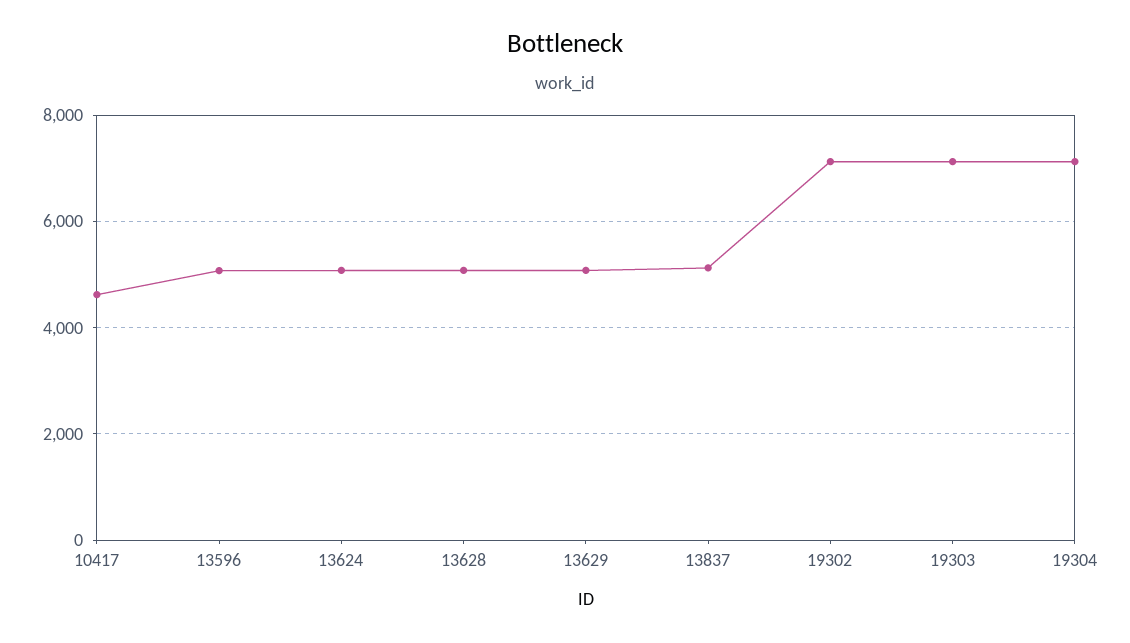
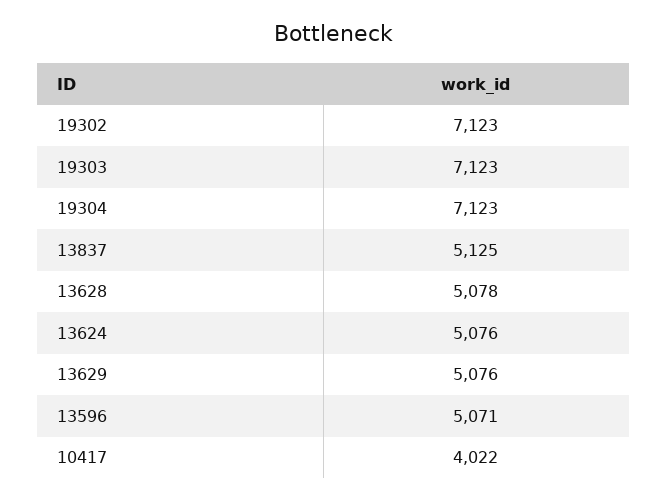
  {
-   "10417": 4600,
+   "10417": 4022,
    "13596": 5071,
    "13624": 5076,
    "13628": 5078,
    "13629": 5076,
    "13837": 5125,
    "19302": 7123,
    "19303": 7123,
    "19304": 7123
  }

